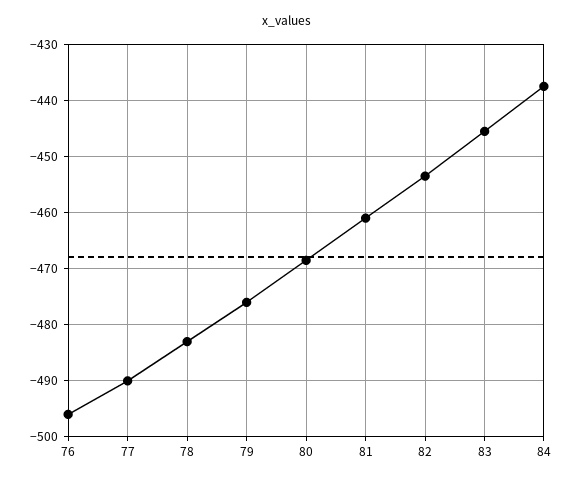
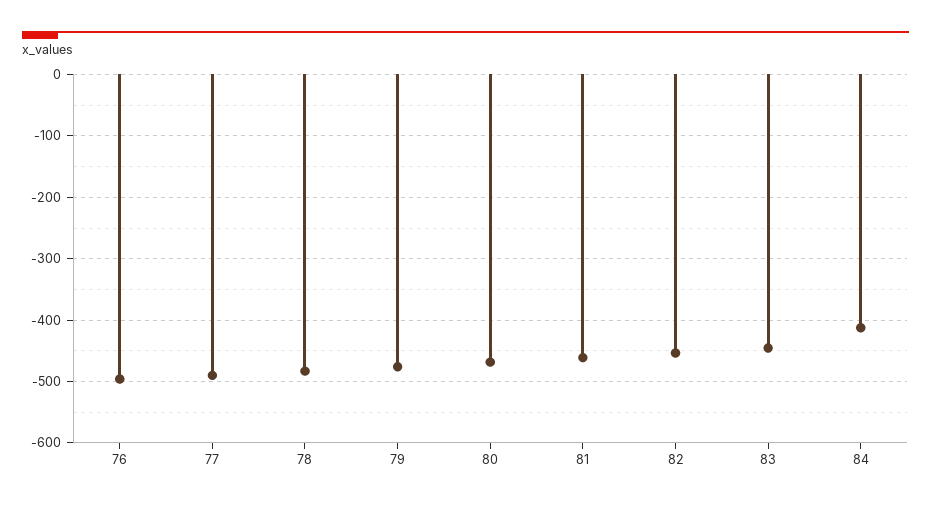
  {
    "76": -496,
    "77": -490,
    "78": -484,
    "79": -476,
    "80": -468,
    "81": -462,
    "82": -454,
    "83": -446,
-   "84": -438
+   "84": -410
  }

